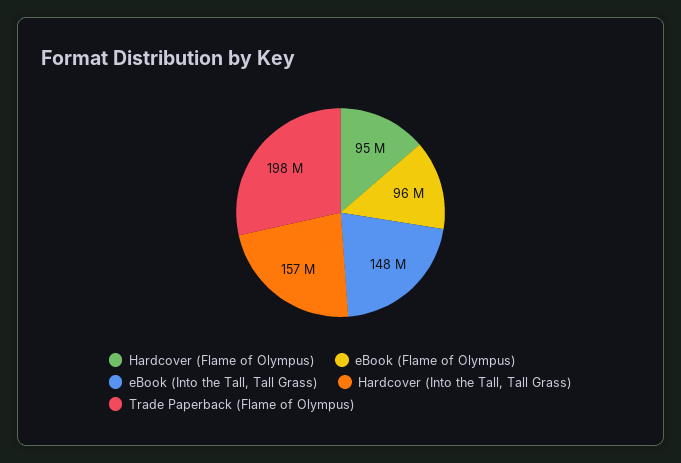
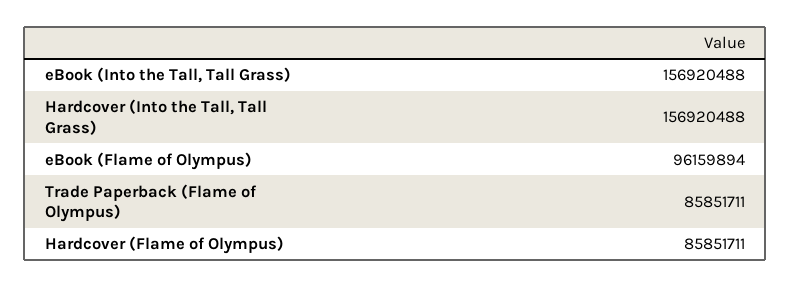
  {
-   "Hardcover (Flame of Olympus)": 95000000,
+   "Hardcover (Flame of Olympus)": 85851711,
    "eBook (Flame of Olympus)": 96159894,
-   "eBook (Into the Tall, Tall Grass)": 148000000,
+   "eBook (Into the Tall, Tall Grass)": 156920488,
    "Hardcover (Into the Tall, Tall Grass)": 156920488,
-   "Trade Paperback (Flame of Olympus)": 198000000
+   "Trade Paperback (Flame of Olympus)": 85851711
  }

